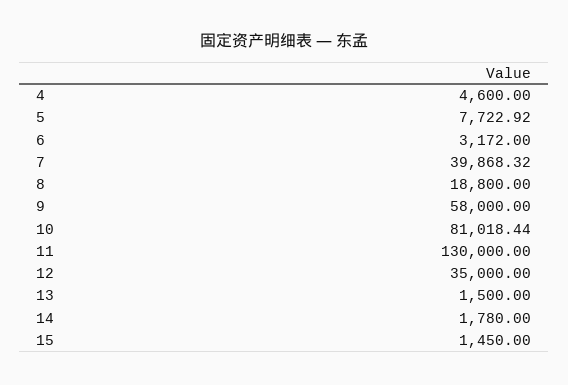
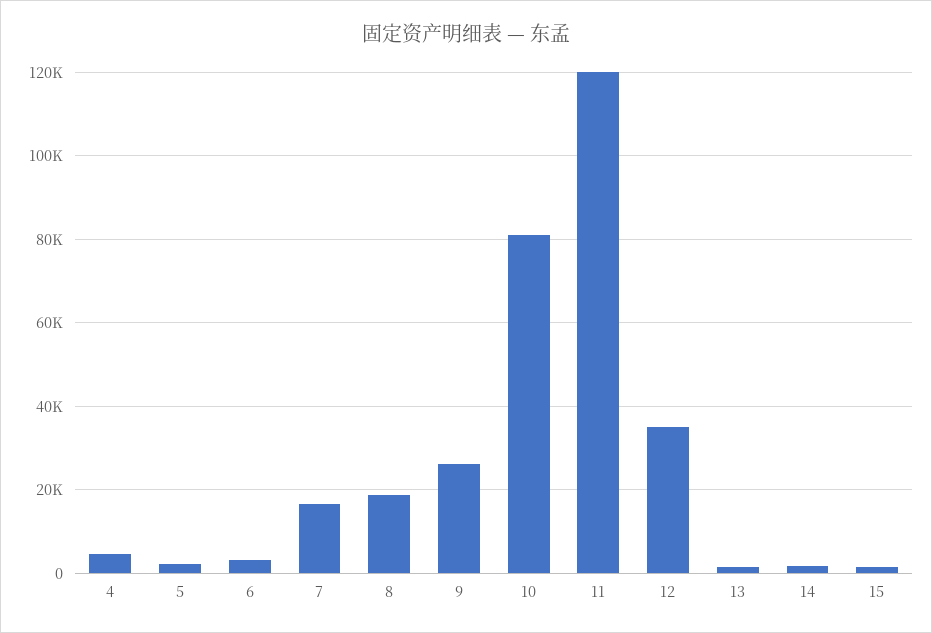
  {
    "4": 4600,
-   "5": 7722.92,
+   "5": 2000,
    "6": 3172,
-   "7": 39868.32,
+   "7": 16000,
    "8": 18800,
-   "9": 58000,
+   "9": 26000,
    "10": 81018.44,
-   "11": 130000,
+   "11": 120000,
    "12": 35000,
    "13": 1500,
    "14": 1780,
    "15": 1450
  }

